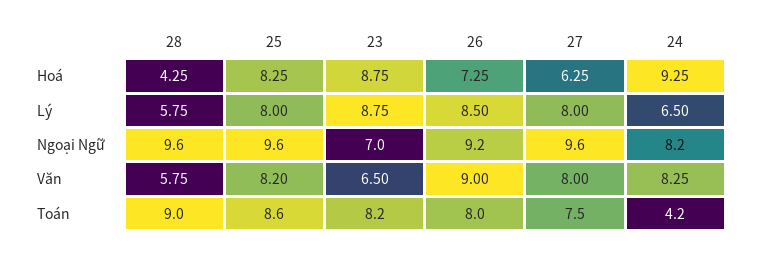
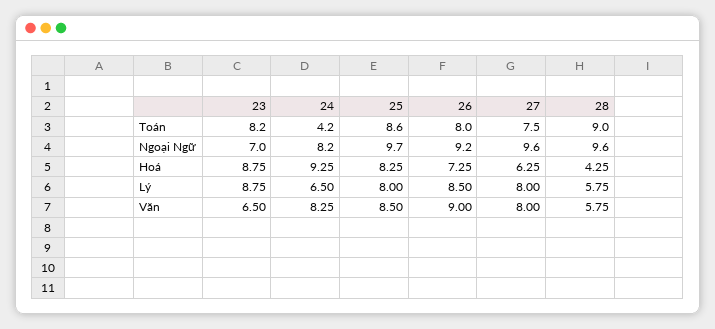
  {
    "28": {
      "Hoá": 4.25,
      "Lý": 5.75,
      "Ngoại Ngữ": 9.6,
      "Văn": 5.75,
      "Toán": 9
    },
    "25": {
      "Hoá": 8.25,
      "Lý": 8,
-     "Ngoại Ngữ": 9.6,
+     "Ngoại Ngữ": 9.7,
-     "Văn": 8.2,
+     "Văn": 8.5,
      "Toán": 8.6
    },
    "23": {
      "Hoá": 8.75,
      "Lý": 8.75,
      "Ngoại Ngữ": 7,
      "Văn": 6.5,
      "Toán": 8.2
    },
    "26": {
      "Hoá": 7.25,
      "Lý": 8.5,
      "Ngoại Ngữ": 9.2,
      "Văn": 9,
      "Toán": 8
    },
    "27": {
      "Hoá": 6.25,
      "Lý": 8,
      "Ngoại Ngữ": 9.6,
      "Văn": 8,
      "Toán": 7.5
    },
    "24": {
      "Hoá": 9.25,
      "Lý": 6.5,
      "Ngoại Ngữ": 8.2,
      "Văn": 8.25,
      "Toán": 4.2
    }
  }

